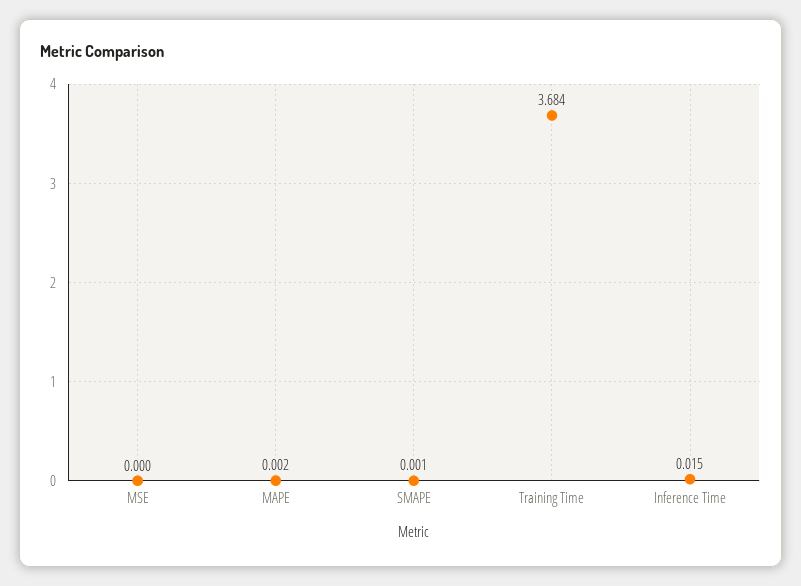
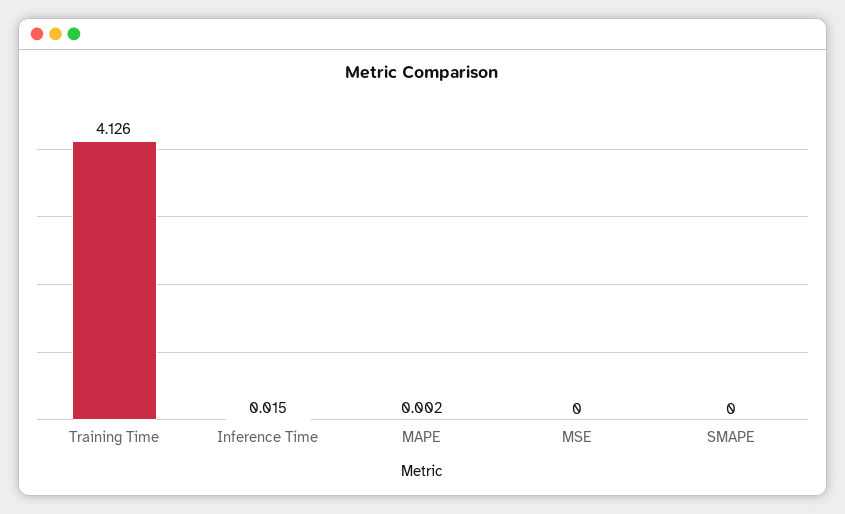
  {
    "MSE": 0,
    "MAPE": 0.002,
-   "SMAPE": 0.001,
+   "SMAPE": 0,
-   "Training Time": 3.684,
+   "Training Time": 4.126,
    "Inference Time": 0.015
  }

